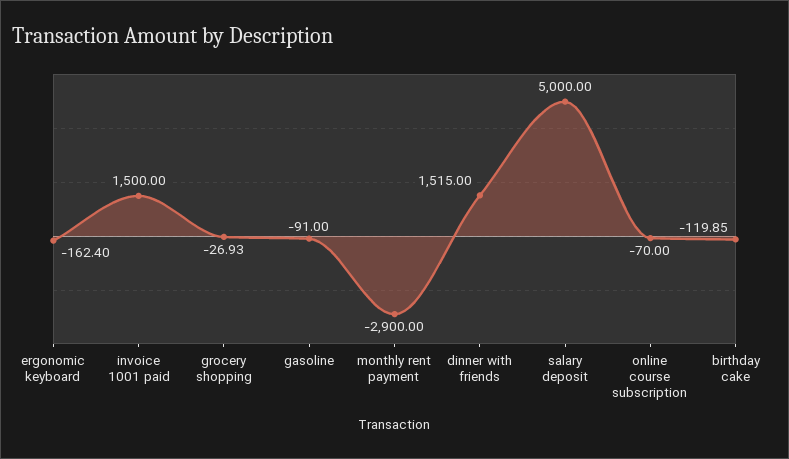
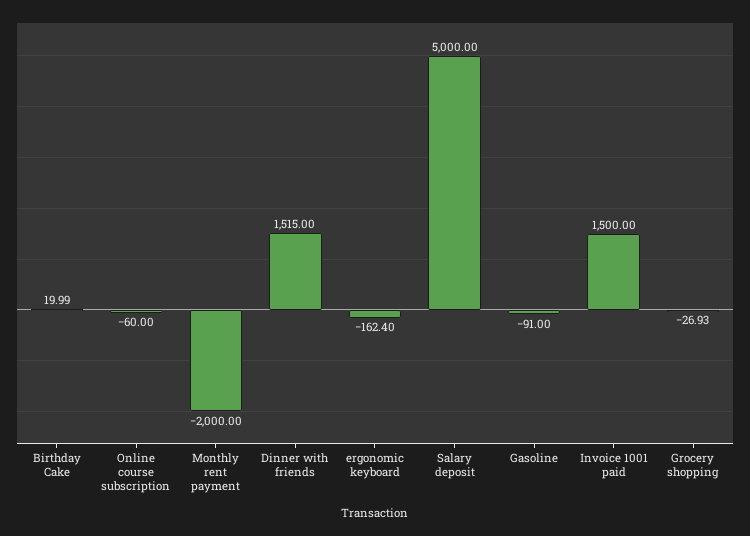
  {
    "ergonomic keyboard": -162.4,
    "invoice 1001 paid": 1500,
    "grocery shopping": -26.93,
    "gasoline": -91,
-   "monthly rent payment": -2900,
+   "monthly rent payment": -2000,
    "dinner with friends": 1515,
    "salary deposit": 5000,
-   "online course subscription": -70,
+   "online course subscription": -60,
-   "birthday cake": -119.85
+   "birthday cake": 19.99
  }

